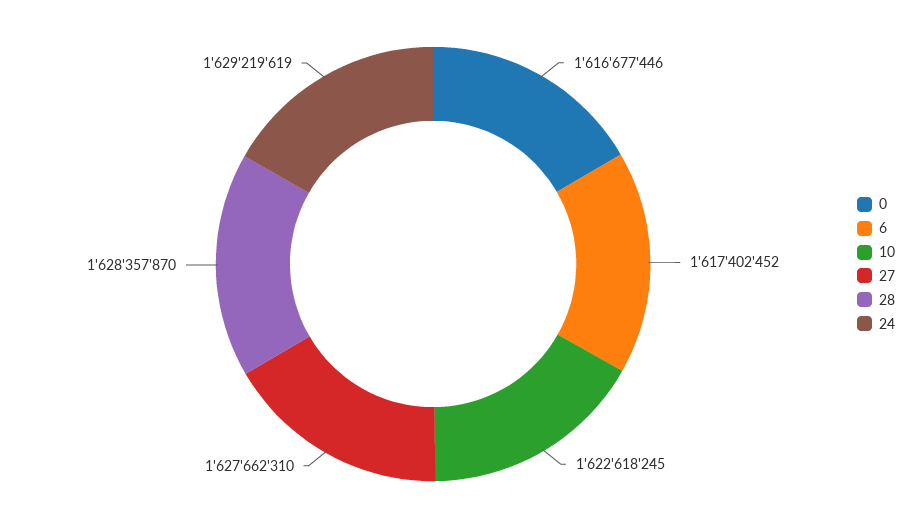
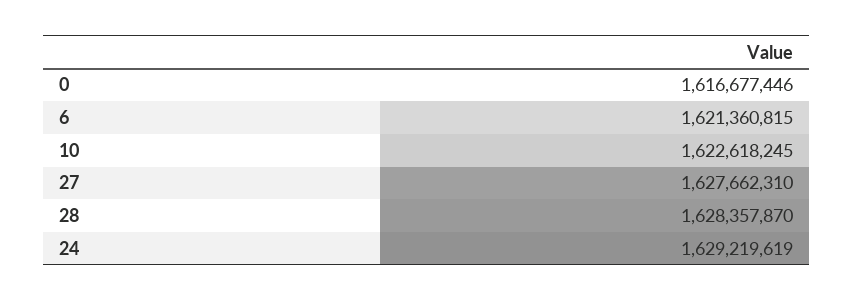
  {
    "0": 1616677446,
-   "6": 1617402452,
+   "6": 1621360815,
    "10": 1622618245,
    "27": 1627662310,
    "28": 1628357870,
    "24": 1629219619
  }

